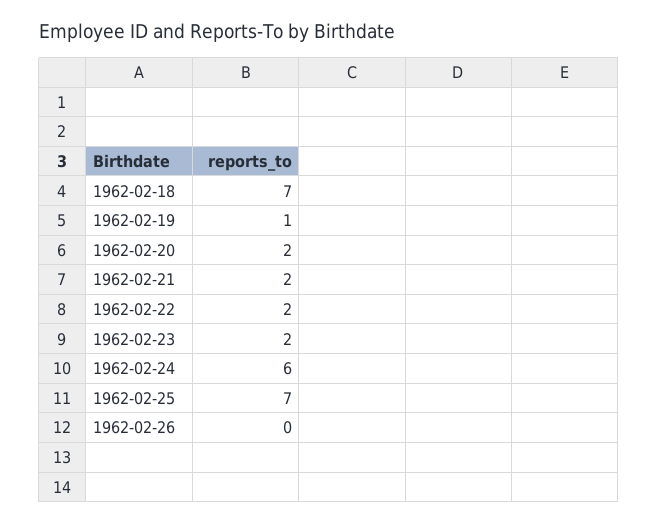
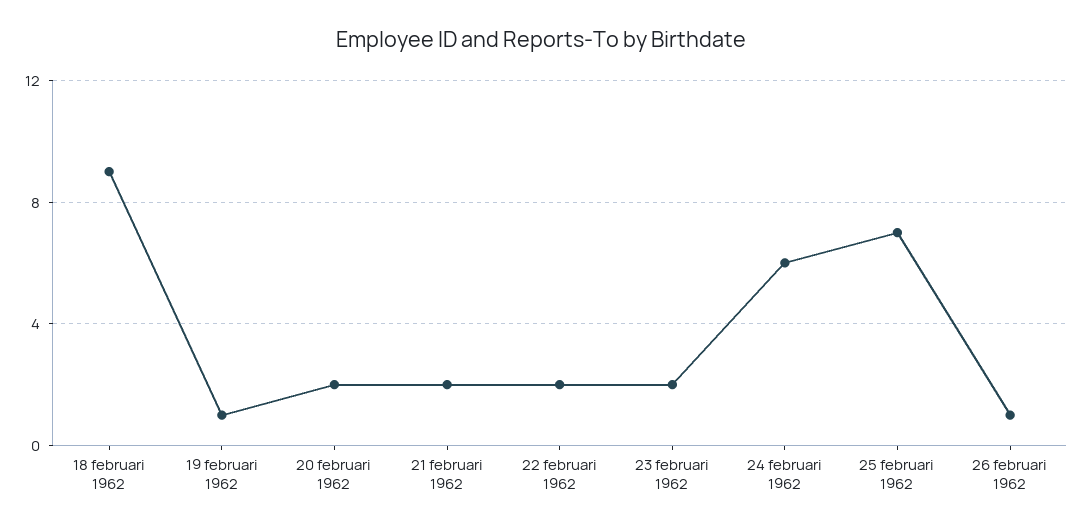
  {
-   "1962-02-18": 7,
+   "1962-02-18": 9,
    "1962-02-19": 1,
    "1962-02-20": 2,
    "1962-02-21": 2,
    "1962-02-22": 2,
    "1962-02-23": 2,
    "1962-02-24": 6,
    "1962-02-25": 7,
-   "1962-02-26": 0
+   "1962-02-26": 1
  }

